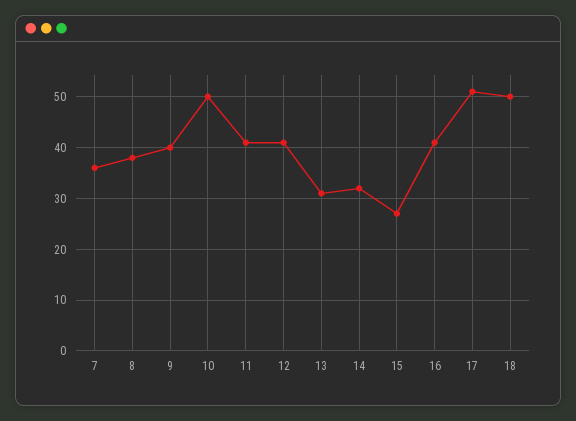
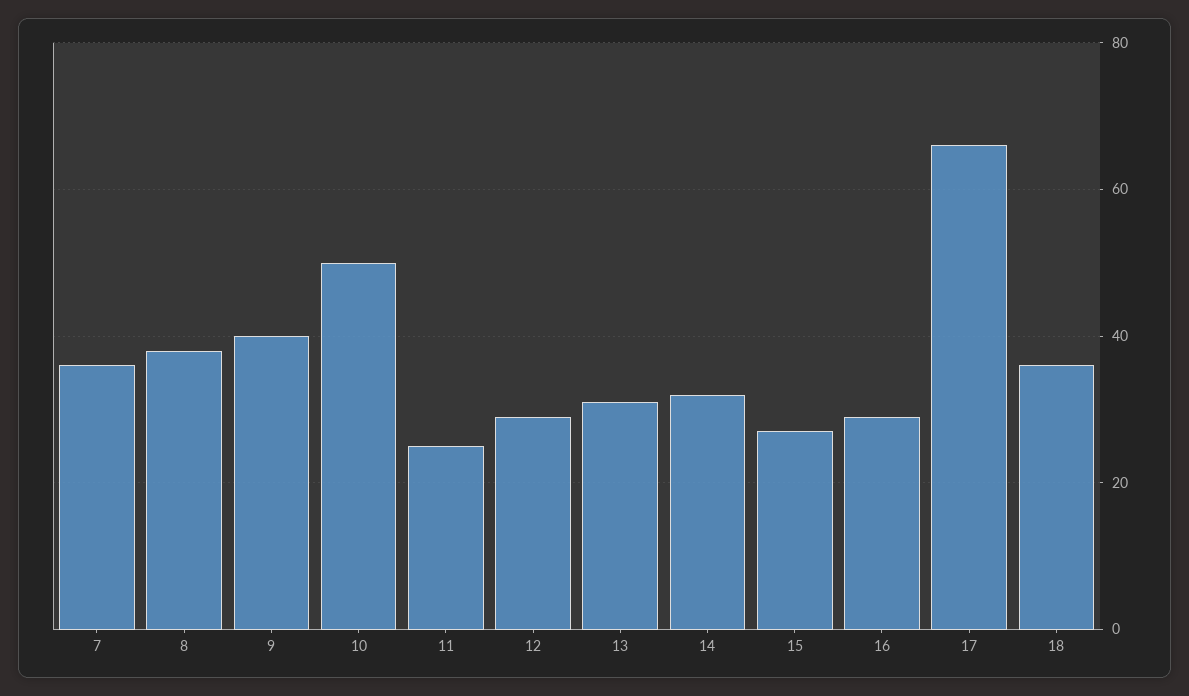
  {
    "7": 35,
    "8": 40,
    "9": 40,
    "10": 50,
-   "11": 40,
+   "11": 25,
-   "12": 40,
+   "12": 30,
    "13": 30,
    "14": 30,
    "15": 25,
-   "16": 40,
+   "16": 30,
-   "17": 50,
+   "17": 65,
-   "18": 50
+   "18": 35
  }

